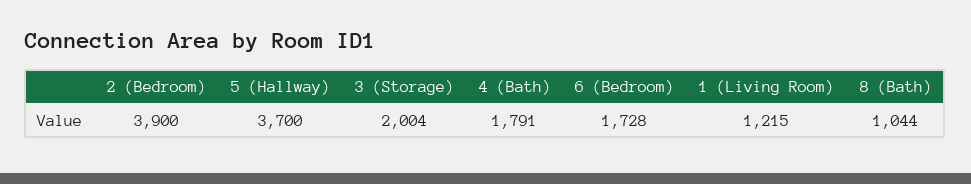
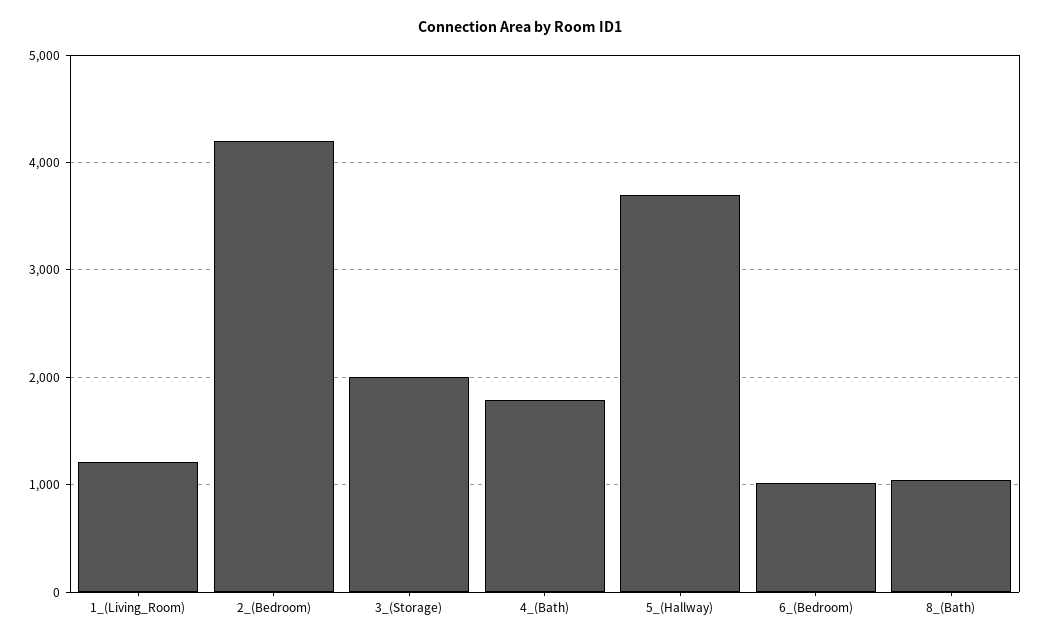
  {
-   "2 (Bedroom)": 3900,
+   "2 (Bedroom)": 4200,
    "5 (Hallway)": 3700,
    "3 (Storage)": 2004,
    "4 (Bath)": 1791,
-   "6 (Bedroom)": 1728,
+   "6 (Bedroom)": 1000,
    "1 (Living Room)": 1215,
    "8 (Bath)": 1044
  }

